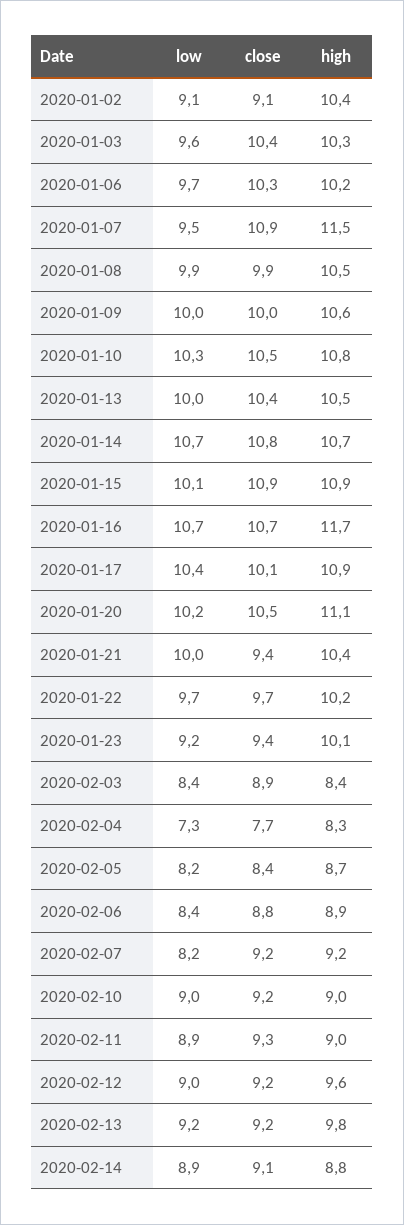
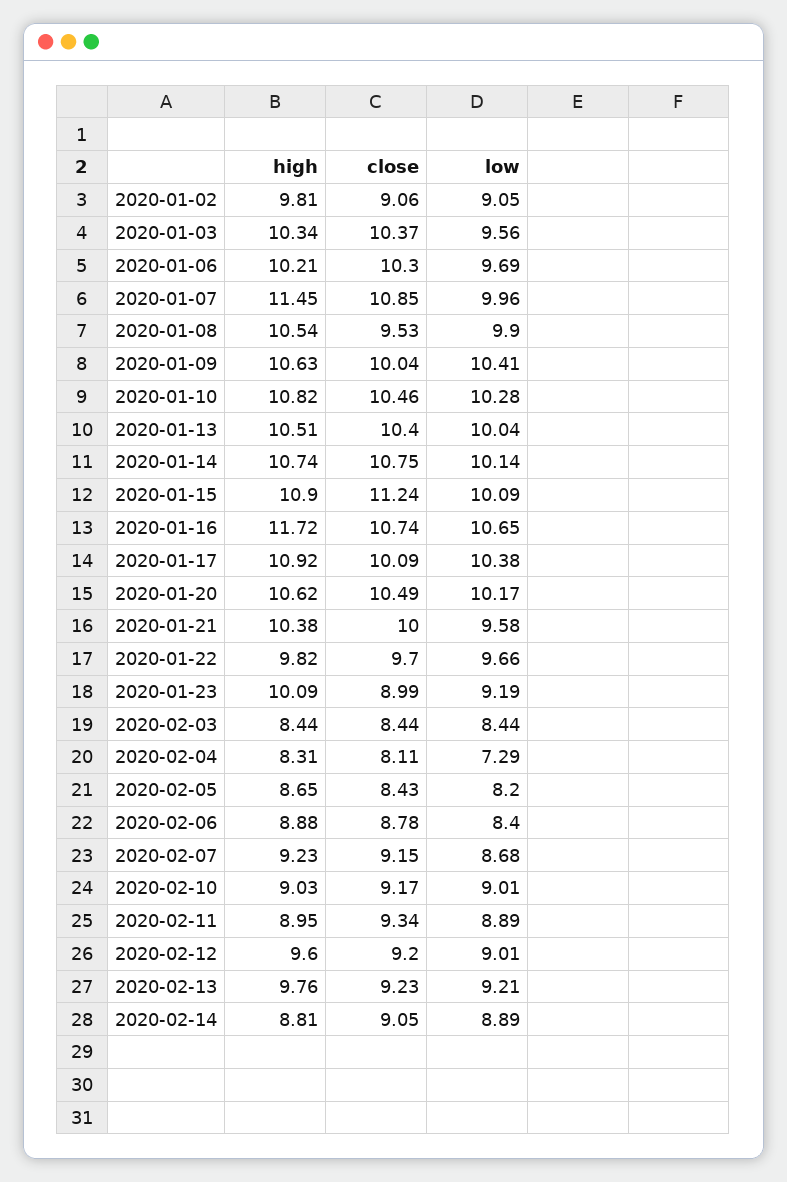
  {
    "low": {
      "2020-01-02": 9.05,
      "2020-01-03": 9.56,
      "2020-01-06": 9.69,
-     "2020-01-07": 9.5,
+     "2020-01-07": 9.96,
      "2020-01-08": 9.9,
-     "2020-01-09": 10,
+     "2020-01-09": 10.41,
      "2020-01-10": 10.28,
      "2020-01-13": 10.04,
-     "2020-01-14": 10.7,
+     "2020-01-14": 10.14,
      "2020-01-15": 10.09,
      "2020-01-16": 10.65,
      "2020-01-17": 10.38,
      "2020-01-20": 10.17,
-     "2020-01-21": 10,
+     "2020-01-21": 9.58,
      "2020-01-22": 9.66,
      "2020-01-23": 9.19,
      "2020-02-03": 8.44,
      "2020-02-04": 7.29,
      "2020-02-05": 8.2,
      "2020-02-06": 8.4,
-     "2020-02-07": 8.2,
+     "2020-02-07": 8.68,
      "2020-02-10": 9.01,
      "2020-02-11": 8.89,
      "2020-02-12": 9.01,
      "2020-02-13": 9.21,
      "2020-02-14": 8.89
    },
    "close": {
      "2020-01-02": 9.06,
      "2020-01-03": 10.37,
      "2020-01-06": 10.3,
      "2020-01-07": 10.85,
-     "2020-01-08": 9.9,
+     "2020-01-08": 9.53,
      "2020-01-09": 10.04,
      "2020-01-10": 10.46,
      "2020-01-13": 10.4,
      "2020-01-14": 10.75,
-     "2020-01-15": 10.9,
+     "2020-01-15": 11.24,
      "2020-01-16": 10.74,
      "2020-01-17": 10.09,
      "2020-01-20": 10.49,
-     "2020-01-21": 9.4,
+     "2020-01-21": 10,
      "2020-01-22": 9.7,
-     "2020-01-23": 9.4,
+     "2020-01-23": 8.99,
-     "2020-02-03": 8.9,
+     "2020-02-03": 8.44,
-     "2020-02-04": 7.7,
+     "2020-02-04": 8.11,
      "2020-02-05": 8.43,
      "2020-02-06": 8.78,
      "2020-02-07": 9.15,
      "2020-02-10": 9.17,
      "2020-02-11": 9.34,
      "2020-02-12": 9.2,
      "2020-02-13": 9.23,
      "2020-02-14": 9.05
    },
    "high": {
-     "2020-01-02": 10.4,
+     "2020-01-02": 9.81,
      "2020-01-03": 10.34,
      "2020-01-06": 10.21,
      "2020-01-07": 11.45,
      "2020-01-08": 10.54,
      "2020-01-09": 10.63,
      "2020-01-10": 10.82,
      "2020-01-13": 10.51,
      "2020-01-14": 10.74,
      "2020-01-15": 10.9,
      "2020-01-16": 11.72,
      "2020-01-17": 10.92,
-     "2020-01-20": 11.1,
+     "2020-01-20": 10.62,
      "2020-01-21": 10.38,
-     "2020-01-22": 10.2,
+     "2020-01-22": 9.82,
      "2020-01-23": 10.09,
      "2020-02-03": 8.44,
      "2020-02-04": 8.31,
      "2020-02-05": 8.65,
      "2020-02-06": 8.88,
      "2020-02-07": 9.23,
      "2020-02-10": 9.03,
      "2020-02-11": 8.95,
      "2020-02-12": 9.6,
      "2020-02-13": 9.76,
      "2020-02-14": 8.81
    }
  }

